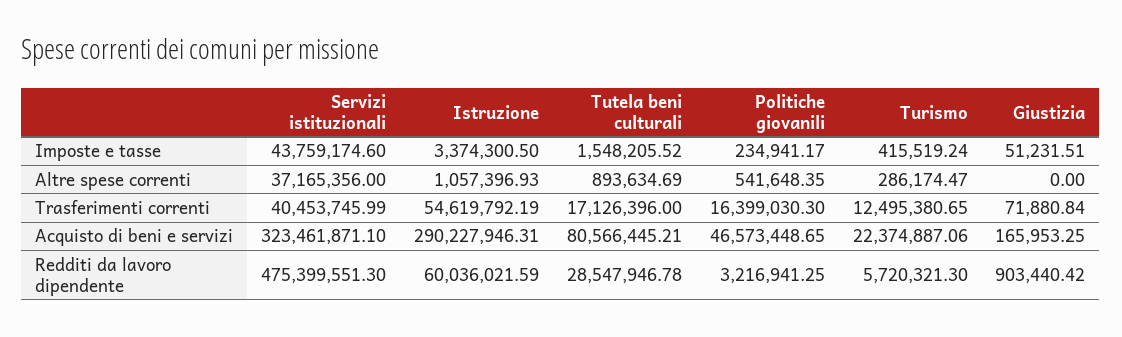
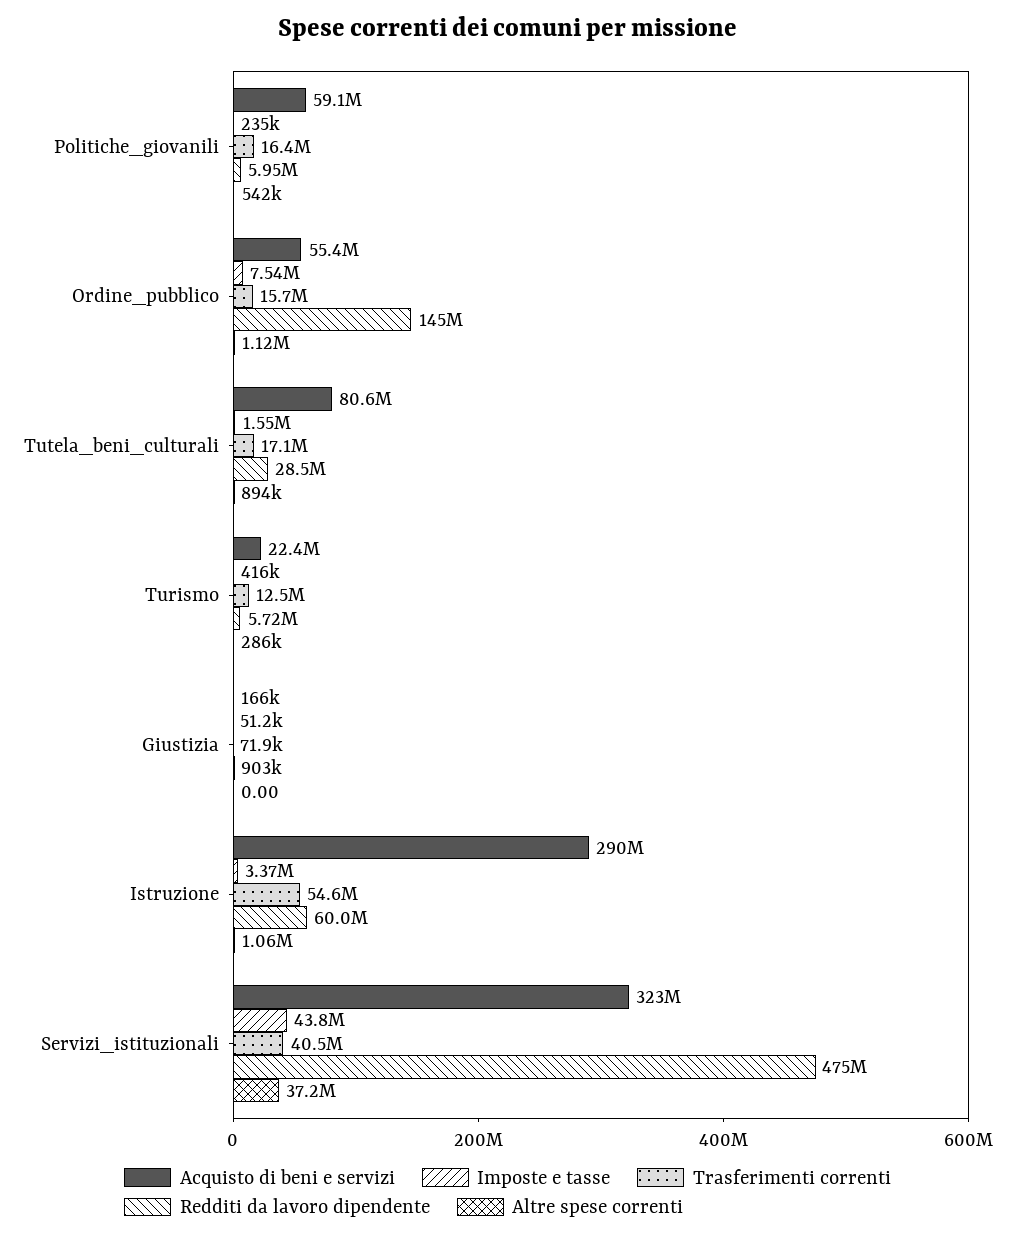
  {
    "Imposte e tasse": {
      "Servizi istituzionali": 43759174.6,
      "Istruzione": 3374300.5,
      "Tutela beni culturali": 1548205.52,
      "Politiche giovanili": 234941.17,
      "Turismo": 415519.24,
-     "Giustizia": 51231.51
+     "Giustizia": 51231.51,
+     "Ordine_pubblico": 7540000
    },
    "Altre spese correnti": {
      "Servizi istituzionali": 37165356,
      "Istruzione": 1057396.93,
      "Tutela beni culturali": 893634.69,
      "Politiche giovanili": 541648.35,
      "Turismo": 286174.47,
-     "Giustizia": 0
+     "Giustizia": 0,
+     "Ordine_pubblico": 1120000
    },
    "Trasferimenti correnti": {
      "Servizi istituzionali": 40453745.99,
      "Istruzione": 54619792.19,
      "Tutela beni culturali": 17126396,
      "Politiche giovanili": 16399030.3,
      "Turismo": 12495380.65,
-     "Giustizia": 71880.84
+     "Giustizia": 71880.84,
+     "Ordine_pubblico": 15700000
    },
    "Acquisto di beni e servizi": {
      "Servizi istituzionali": 323461871.1,
      "Istruzione": 290227946.31,
      "Tutela beni culturali": 80566445.21,
-     "Politiche giovanili": 46573448.65,
+     "Politiche giovanili": 59100000,
      "Turismo": 22374887.06,
-     "Giustizia": 165953.25
+     "Giustizia": 165953.25,
+     "Ordine_pubblico": 55400000
    },
    "Redditi da lavoro dipendente": {
      "Servizi istituzionali": 475399551.3,
      "Istruzione": 60036021.59,
      "Tutela beni culturali": 28547946.78,
-     "Politiche giovanili": 3216941.25,
+     "Politiche giovanili": 5950000,
      "Turismo": 5720321.3,
-     "Giustizia": 903440.42
+     "Giustizia": 903440.42,
+     "Ordine_pubblico": 145000000
    }
  }

